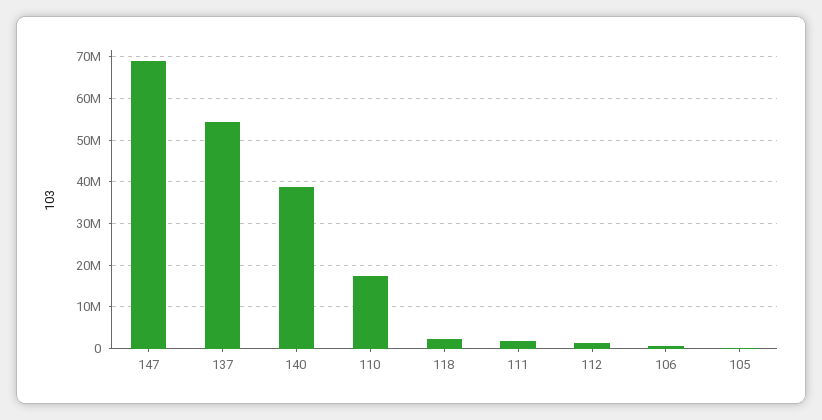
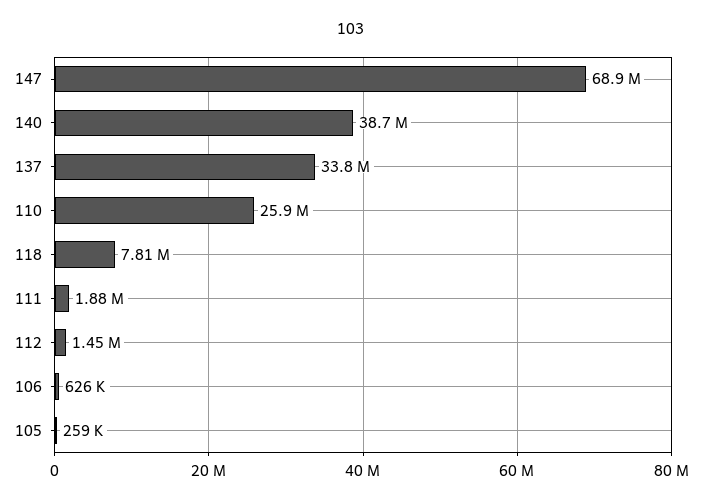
  {
    "147": 68900000,
-   "137": 54000000,
+   "137": 33800000,
    "140": 38700000,
-   "110": 18000000,
+   "110": 25900000,
-   "118": 2000000,
+   "118": 7810000,
    "111": 1880000,
    "112": 1450000,
    "106": 626000,
    "105": 259000
  }

